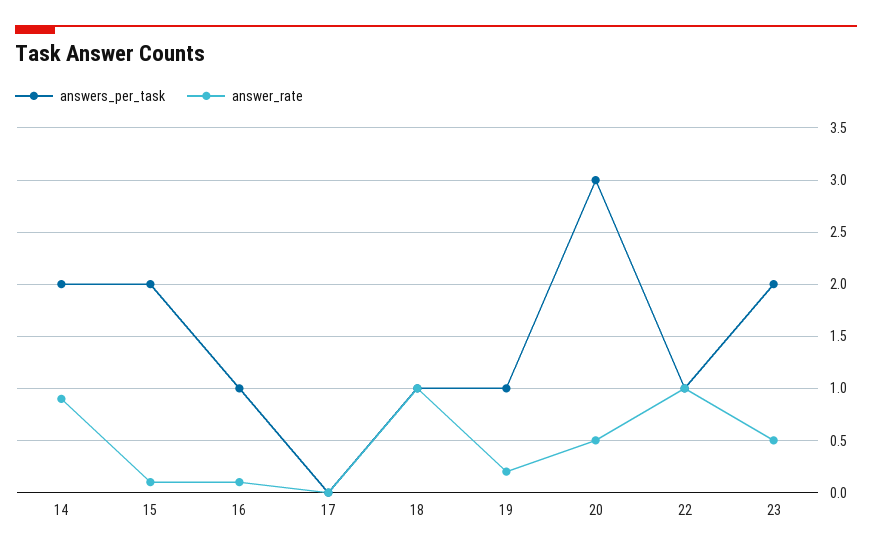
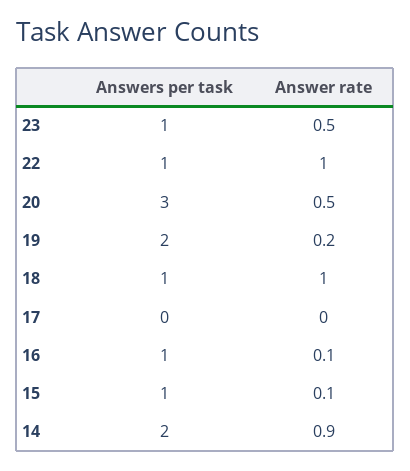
  {
    "answers_per_task": {
      "14": 2,
-     "15": 2,
+     "15": 1,
      "16": 1,
      "17": 0,
      "18": 1,
-     "19": 1,
+     "19": 2,
      "20": 3,
      "22": 1,
-     "23": 2
+     "23": 1
    },
    "answer_rate": {
      "14": 0.9,
      "15": 0.1,
      "16": 0.1,
      "17": 0,
      "18": 1,
      "19": 0.2,
      "20": 0.5,
      "22": 1,
      "23": 0.5
    }
  }

